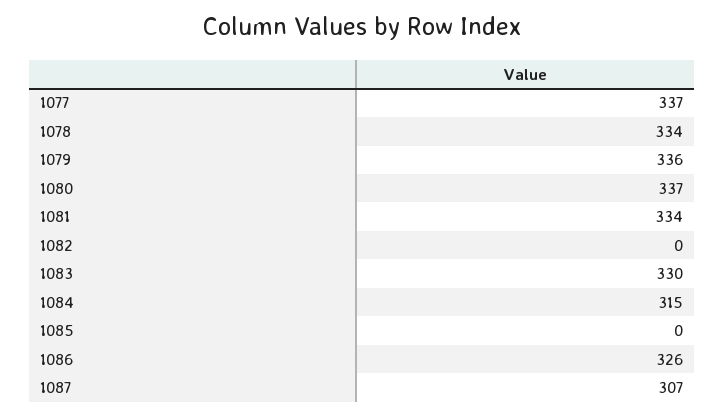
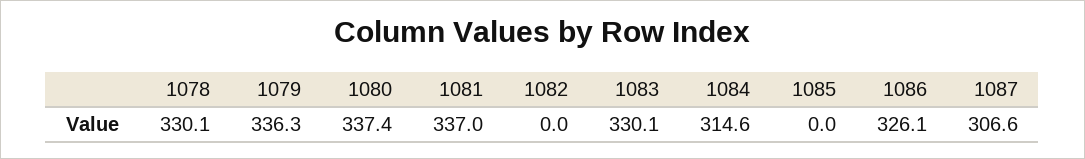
  {
-   "1077": 337,
-   "1078": 334,
+   "1078": 330.1,
    "1079": 336.3,
    "1080": 337.4,
-   "1081": 334,
+   "1081": 337,
    "1082": 0,
    "1083": 330.1,
    "1084": 314.6,
    "1085": 0,
    "1086": 326.1,
    "1087": 306.6
  }

